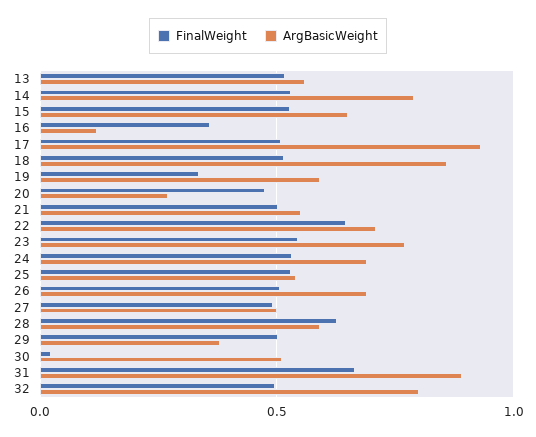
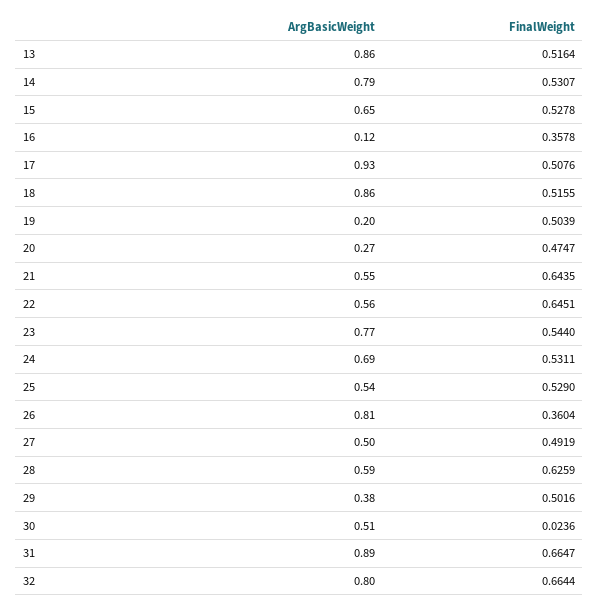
  {
    "FinalWeight": {
      "13": 0.5164,
      "14": 0.5307,
      "15": 0.5278,
      "16": 0.3578,
      "17": 0.5076,
      "18": 0.5155,
-     "19": 0.35,
+     "19": 0.5039,
      "20": 0.4747,
-     "21": 0.5,
+     "21": 0.6435,
      "22": 0.6451,
      "23": 0.544,
      "24": 0.5311,
      "25": 0.529,
-     "26": 0.5,
+     "26": 0.3604,
      "27": 0.4919,
      "28": 0.6259,
      "29": 0.5016,
      "30": 0.0236,
      "31": 0.6647,
-     "32": 0.5
+     "32": 0.6644
    },
    "ArgBasicWeight": {
-     "13": 0.55,
+     "13": 0.86,
      "14": 0.79,
      "15": 0.65,
      "16": 0.12,
      "17": 0.93,
      "18": 0.86,
-     "19": 0.6,
+     "19": 0.2,
      "20": 0.27,
      "21": 0.55,
-     "22": 0.7,
+     "22": 0.56,
      "23": 0.77,
      "24": 0.69,
      "25": 0.54,
-     "26": 0.7,
+     "26": 0.81,
      "27": 0.5,
      "28": 0.59,
      "29": 0.38,
      "30": 0.51,
      "31": 0.89,
      "32": 0.8
    }
  }

